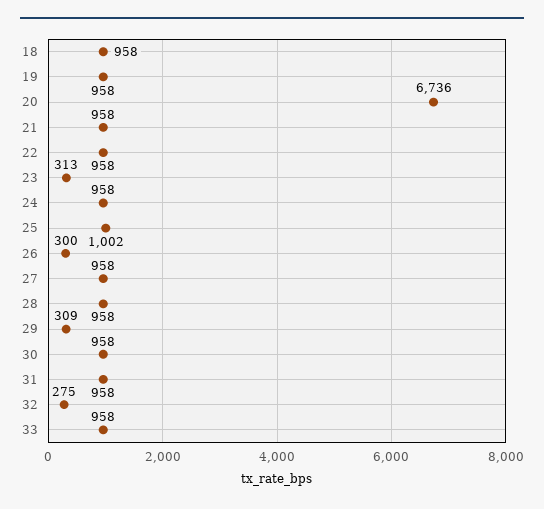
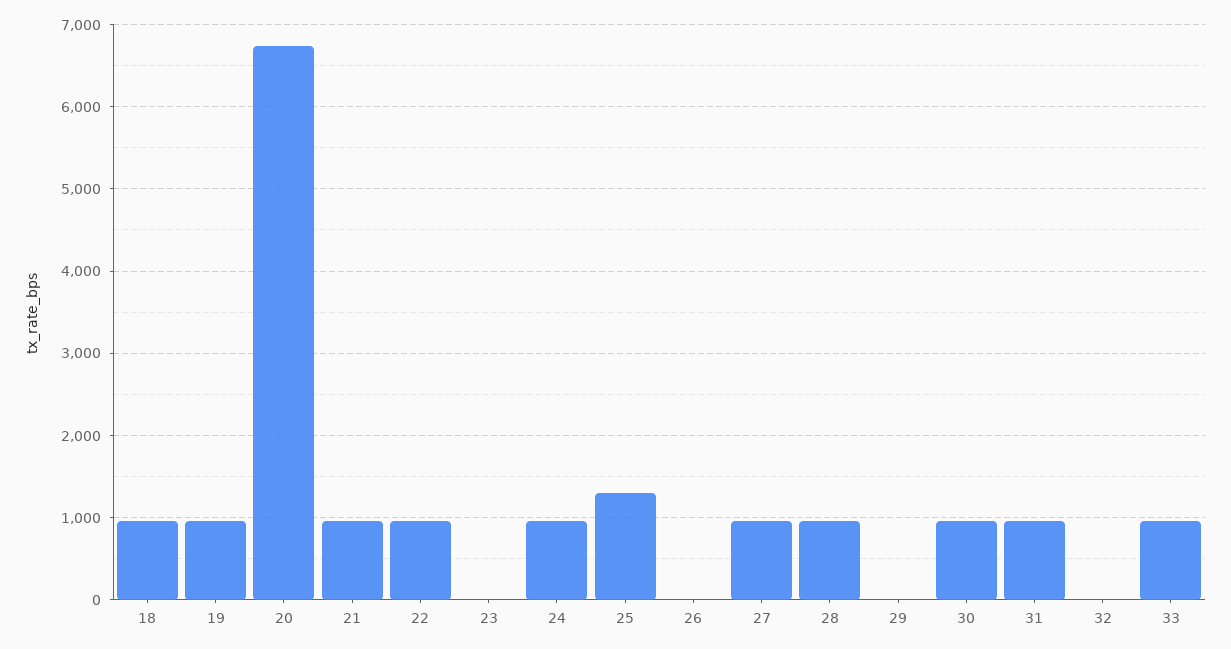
  {
    "18": 958,
    "19": 958,
    "20": 6736,
    "21": 958,
    "22": 958,
-   "23": 313,
+   "23": 0,
    "24": 958,
-   "25": 1002,
+   "25": 1300,
-   "26": 300,
+   "26": 0,
    "27": 958,
    "28": 958,
-   "29": 309,
+   "29": 0,
    "30": 958,
    "31": 958,
-   "32": 275,
+   "32": 0,
    "33": 958
  }

